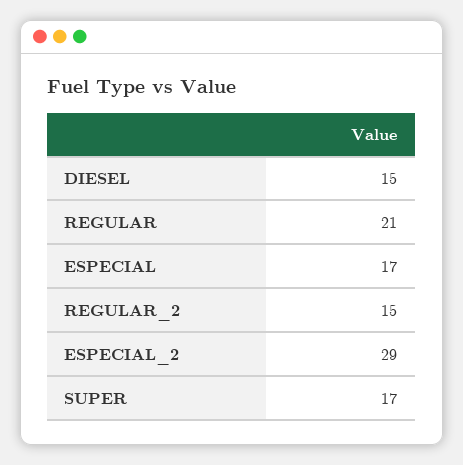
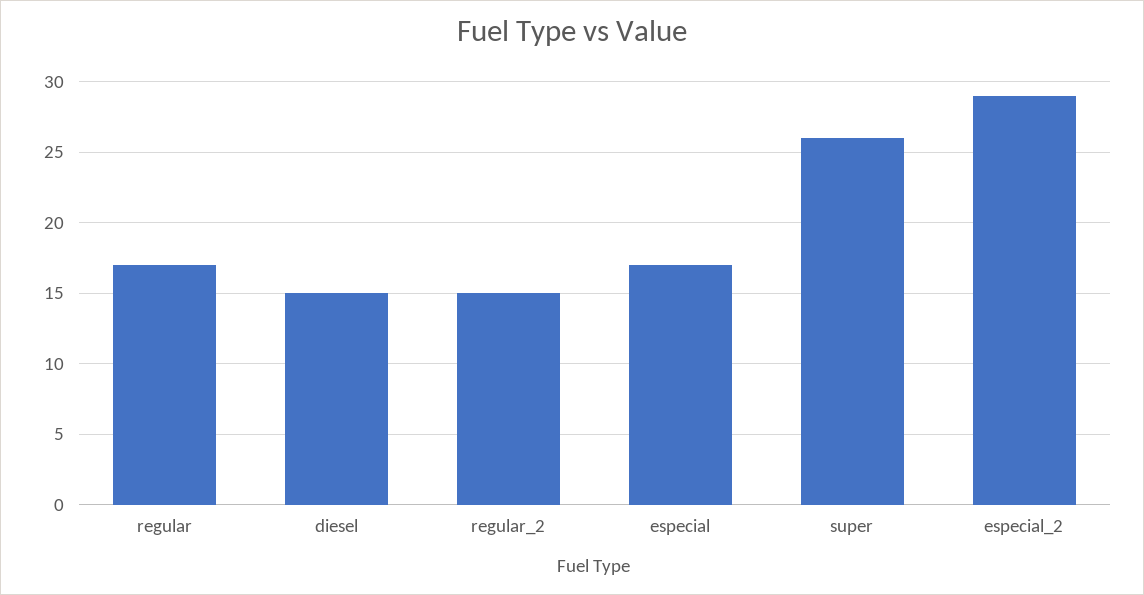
  {
    "DIESEL": 15,
-   "REGULAR": 21,
+   "REGULAR": 17,
    "ESPECIAL": 17,
    "REGULAR_2": 15,
    "ESPECIAL_2": 29,
-   "SUPER": 17
+   "SUPER": 26
  }

